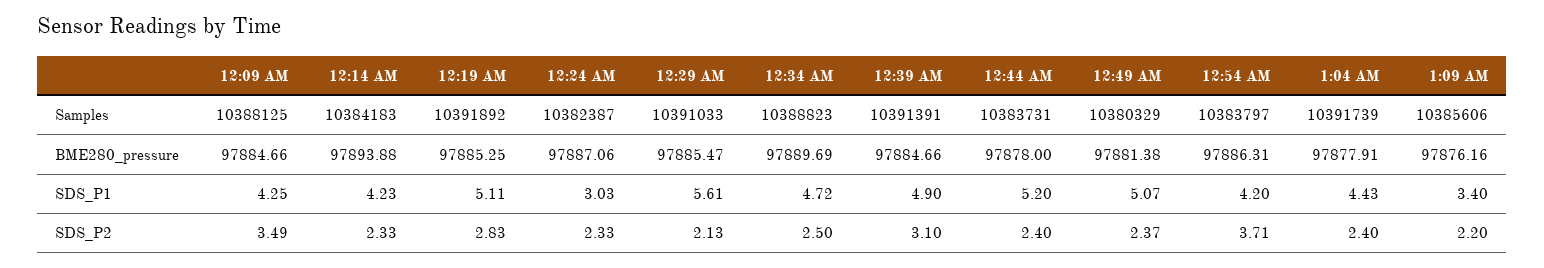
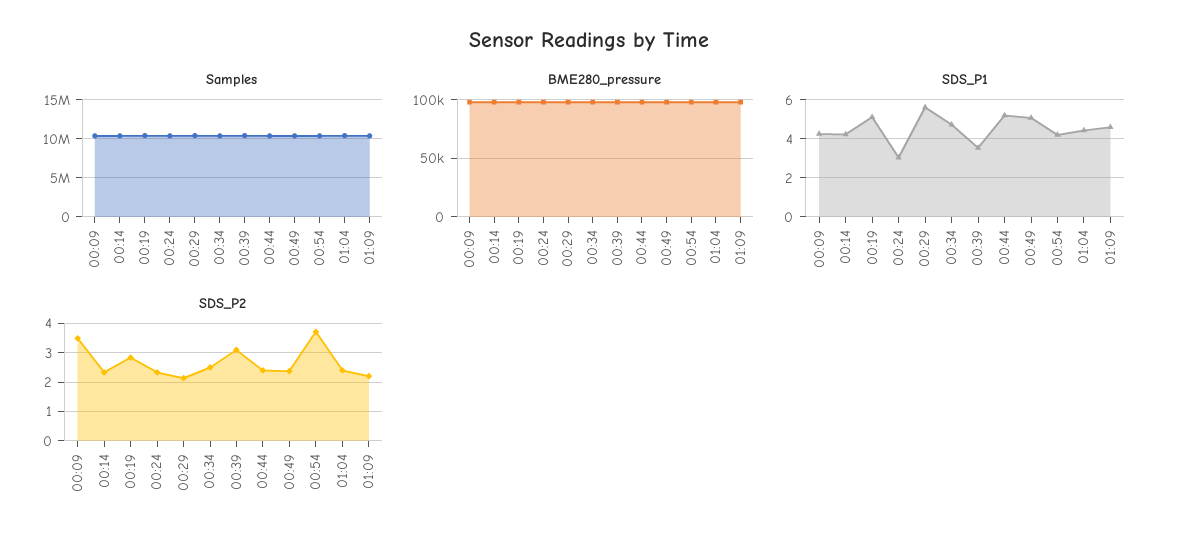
  {
    "Samples": {
      "12:09 AM": 10388125,
      "12:14 AM": 10384183,
      "12:19 AM": 10391892,
      "12:24 AM": 10382387,
      "12:29 AM": 10391033,
      "12:34 AM": 10388823,
      "12:39 AM": 10391391,
      "12:44 AM": 10383731,
      "12:49 AM": 10380329,
      "12:54 AM": 10383797,
      "1:04 AM": 10391739,
      "1:09 AM": 10385606
    },
    "BME280_pressure": {
      "12:09 AM": 97884.66,
      "12:14 AM": 97893.88,
      "12:19 AM": 97885.25,
      "12:24 AM": 97887.06,
      "12:29 AM": 97885.47,
      "12:34 AM": 97889.69,
      "12:39 AM": 97884.66,
      "12:44 AM": 97878,
      "12:49 AM": 97881.38,
      "12:54 AM": 97886.31,
      "1:04 AM": 97877.91,
      "1:09 AM": 97876.16
    },
    "SDS_P1": {
      "12:09 AM": 4.25,
      "12:14 AM": 4.23,
      "12:19 AM": 5.11,
      "12:24 AM": 3.03,
      "12:29 AM": 5.61,
      "12:34 AM": 4.72,
-     "12:39 AM": 4.9,
+     "12:39 AM": 3.5,
      "12:44 AM": 5.2,
      "12:49 AM": 5.07,
      "12:54 AM": 4.2,
      "1:04 AM": 4.43,
-     "1:09 AM": 3.4
+     "1:09 AM": 4.5
    },
    "SDS_P2": {
      "12:09 AM": 3.49,
      "12:14 AM": 2.33,
      "12:19 AM": 2.83,
      "12:24 AM": 2.33,
      "12:29 AM": 2.13,
      "12:34 AM": 2.5,
      "12:39 AM": 3.1,
      "12:44 AM": 2.4,
      "12:49 AM": 2.37,
      "12:54 AM": 3.71,
      "1:04 AM": 2.4,
      "1:09 AM": 2.2
    }
  }

